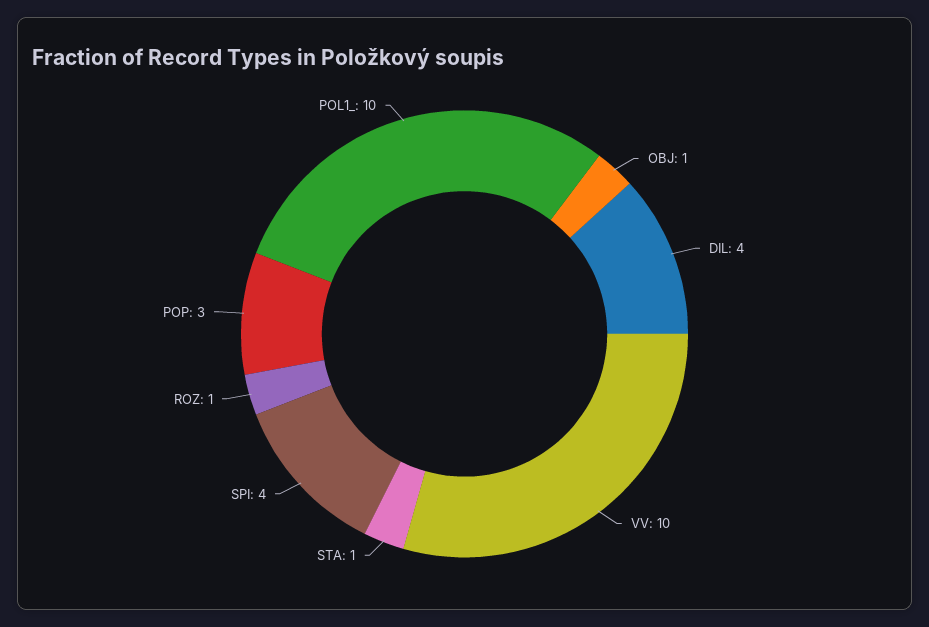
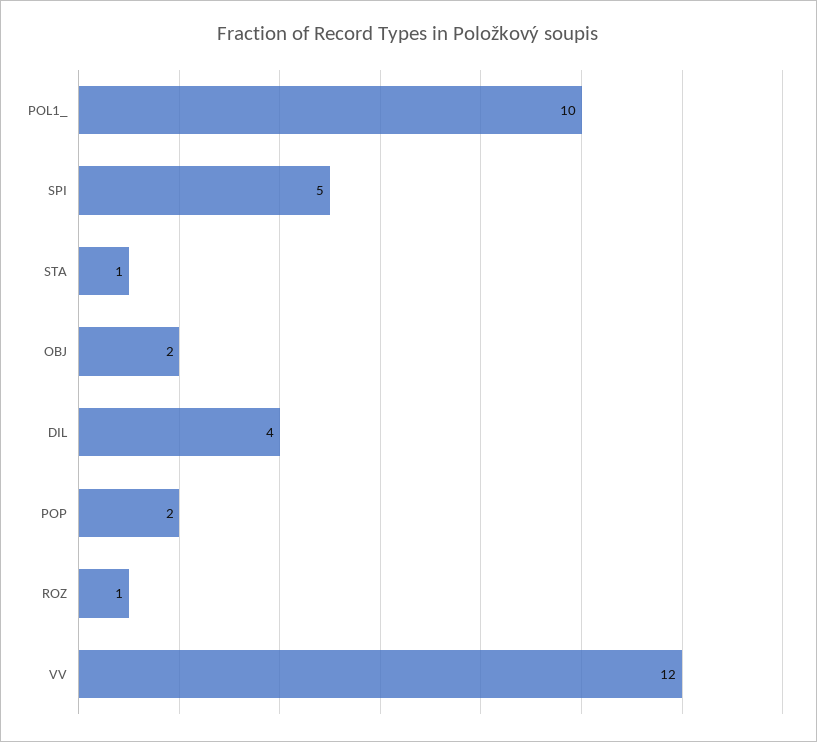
  {
-   "OBJ": 1,
+   "OBJ": 2,
    "DIL": 4,
-   "VV": 10,
+   "VV": 12,
    "STA": 1,
-   "SPI": 4,
+   "SPI": 5,
    "ROZ": 1,
-   "POP": 3,
+   "POP": 2,
    "POL1_": 10
  }

